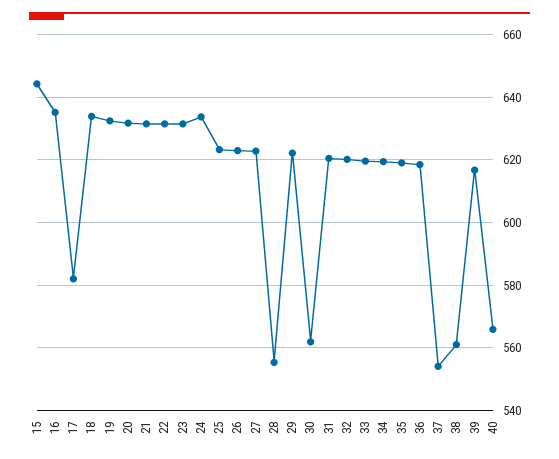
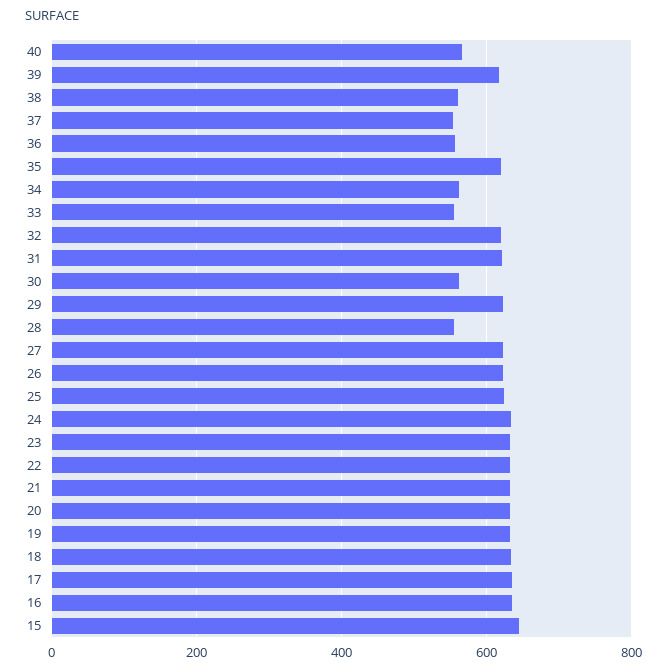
  {
    "15": 644,
    "16": 636,
-   "17": 582,
+   "17": 640,
    "18": 634,
    "19": 632,
    "20": 632,
    "21": 632,
    "22": 632,
    "23": 632,
    "24": 634,
    "25": 624,
    "26": 624,
    "27": 622,
    "28": 556,
    "29": 622,
    "30": 562,
    "31": 620,
    "32": 620,
-   "33": 620,
+   "33": 560,
-   "34": 620,
+   "34": 560,
    "35": 620,
-   "36": 618,
+   "36": 560,
    "37": 554,
    "38": 562,
    "39": 616,
    "40": 566
  }

